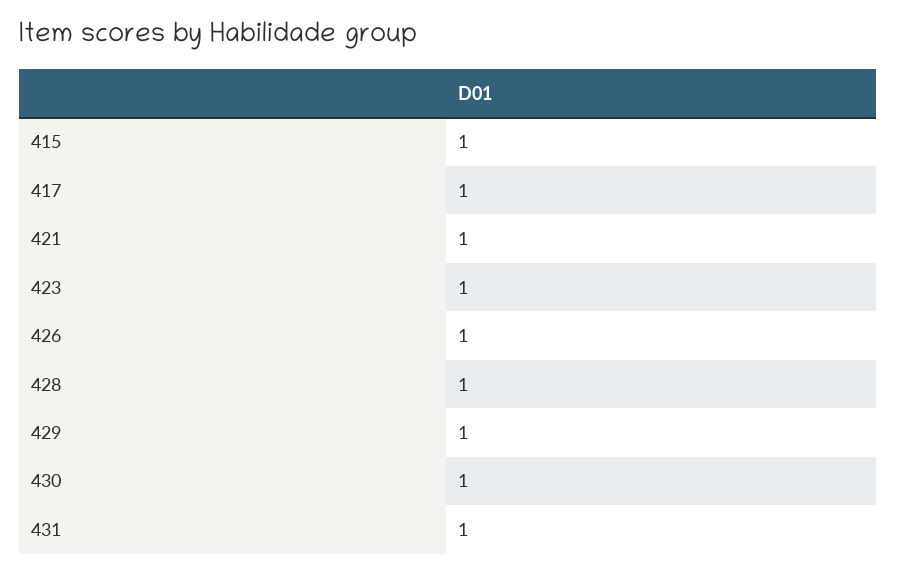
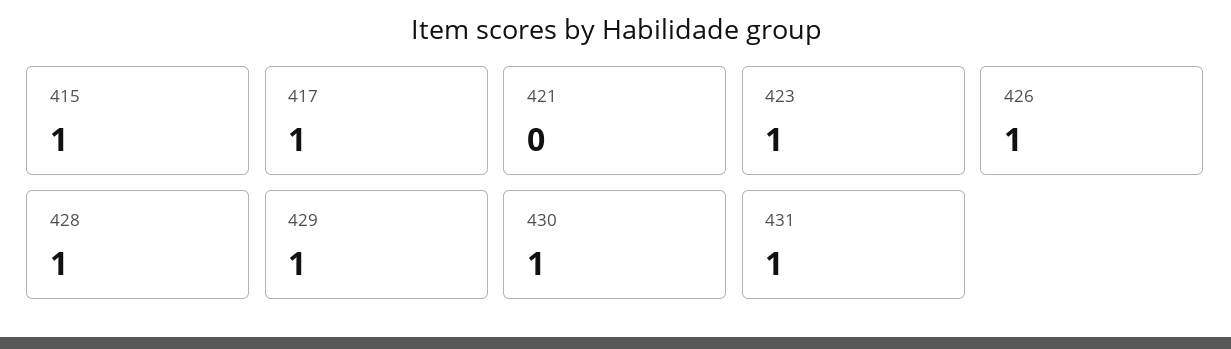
  {
    "415": 1,
    "417": 1,
-   "421": 1,
+   "421": 0,
    "423": 1,
    "426": 1,
    "428": 1,
    "429": 1,
    "430": 1,
    "431": 1
  }

